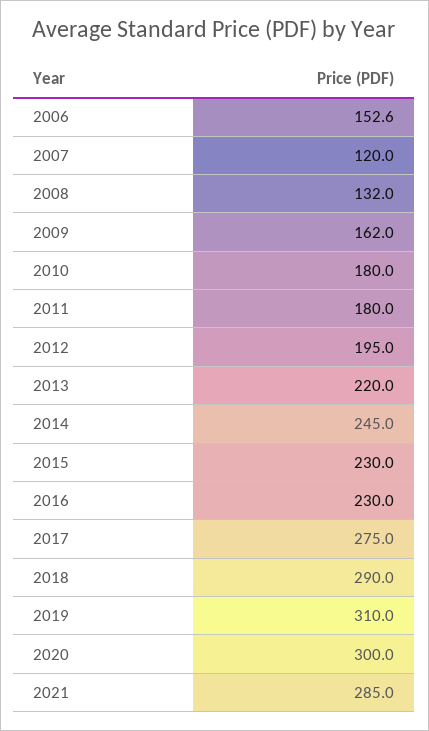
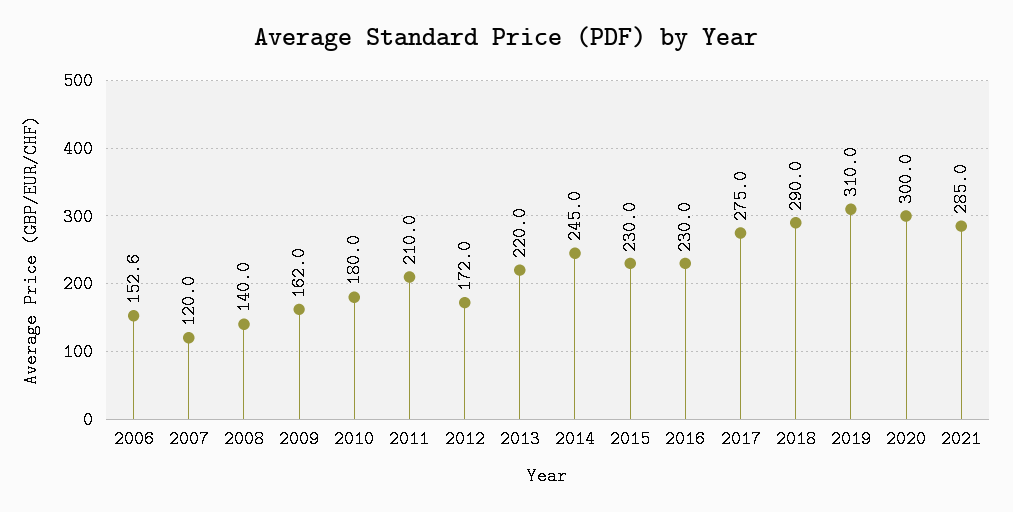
  {
    "2006": 152.6,
    "2007": 120,
-   "2008": 132,
+   "2008": 140,
    "2009": 162,
    "2010": 180,
-   "2011": 180,
+   "2011": 210,
-   "2012": 195,
+   "2012": 172,
    "2013": 220,
    "2014": 245,
    "2015": 230,
    "2016": 230,
    "2017": 275,
    "2018": 290,
    "2019": 310,
    "2020": 300,
    "2021": 285
  }

